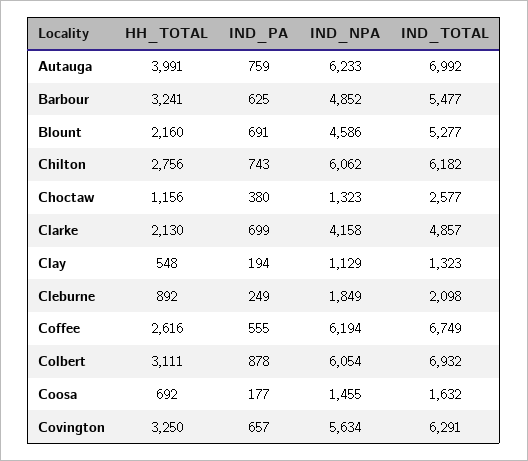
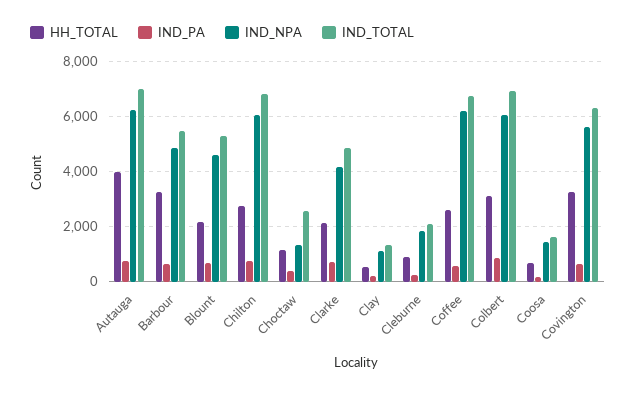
  {
    "HH_TOTAL": {
      "Autauga": 3991,
      "Barbour": 3241,
      "Blount": 2160,
      "Chilton": 2756,
      "Choctaw": 1156,
      "Clarke": 2130,
      "Clay": 548,
      "Cleburne": 892,
      "Coffee": 2616,
      "Colbert": 3111,
      "Coosa": 692,
      "Covington": 3250
    },
    "IND_PA": {
      "Autauga": 759,
      "Barbour": 625,
      "Blount": 691,
      "Chilton": 743,
      "Choctaw": 380,
      "Clarke": 699,
      "Clay": 194,
      "Cleburne": 249,
      "Coffee": 555,
      "Colbert": 878,
      "Coosa": 177,
      "Covington": 657
    },
    "IND_NPA": {
      "Autauga": 6233,
      "Barbour": 4852,
      "Blount": 4586,
      "Chilton": 6062,
      "Choctaw": 1323,
      "Clarke": 4158,
      "Clay": 1129,
      "Cleburne": 1849,
      "Coffee": 6194,
      "Colbert": 6054,
      "Coosa": 1455,
      "Covington": 5634
    },
    "IND_TOTAL": {
      "Autauga": 6992,
      "Barbour": 5477,
      "Blount": 5277,
-     "Chilton": 6182,
+     "Chilton": 6750,
      "Choctaw": 2577,
      "Clarke": 4857,
      "Clay": 1323,
      "Cleburne": 2098,
      "Coffee": 6749,
      "Colbert": 6932,
      "Coosa": 1632,
      "Covington": 6291
    }
  }

